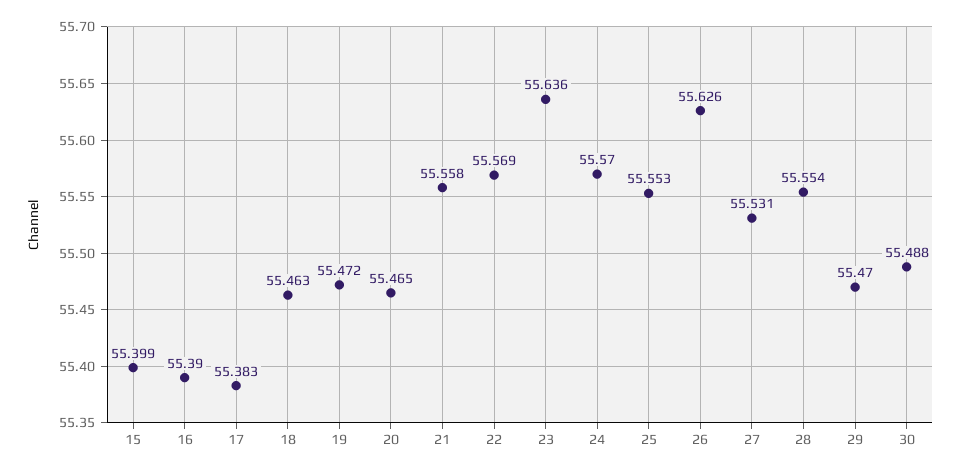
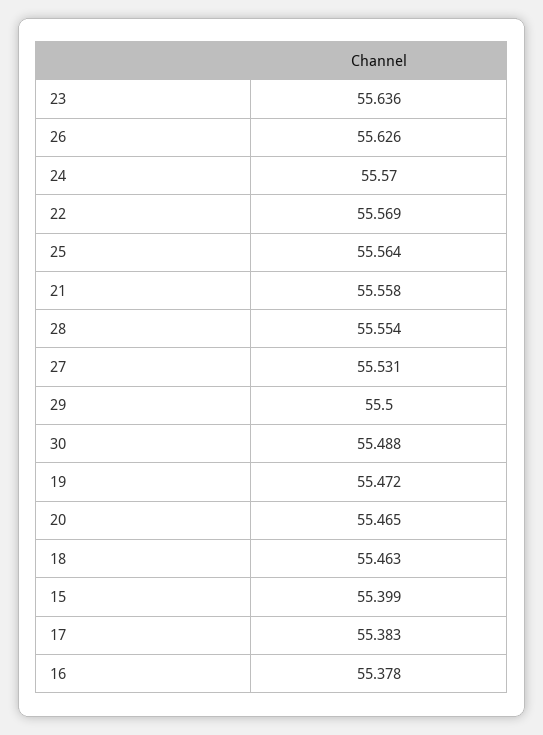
  {
    "15": 55.399,
-   "16": 55.39,
+   "16": 55.378,
    "17": 55.383,
    "18": 55.463,
    "19": 55.472,
    "20": 55.465,
    "21": 55.558,
    "22": 55.569,
    "23": 55.636,
    "24": 55.57,
-   "25": 55.553,
+   "25": 55.564,
    "26": 55.626,
    "27": 55.531,
    "28": 55.554,
-   "29": 55.47,
+   "29": 55.5,
    "30": 55.488
  }

